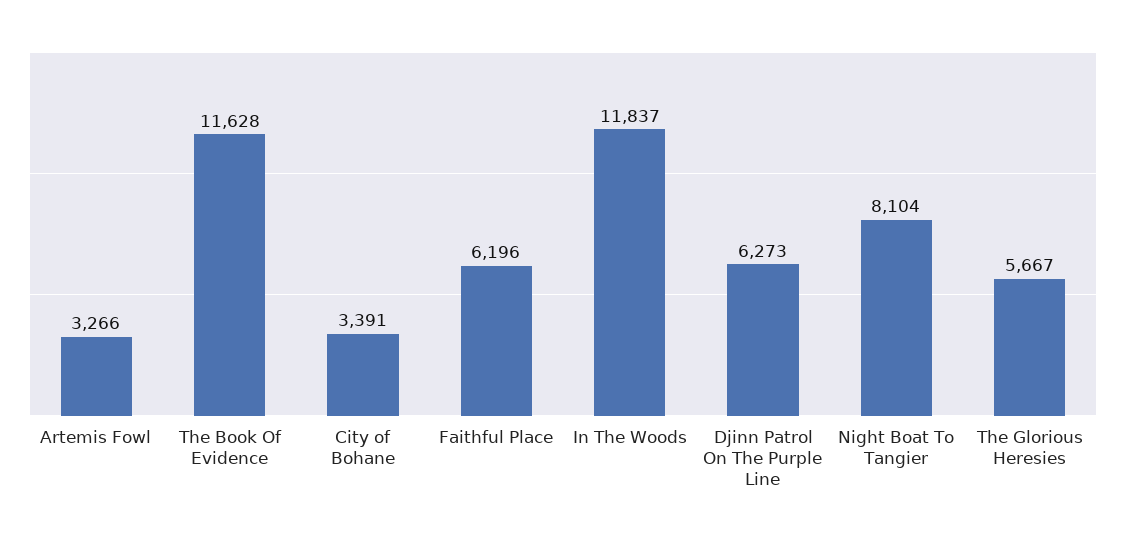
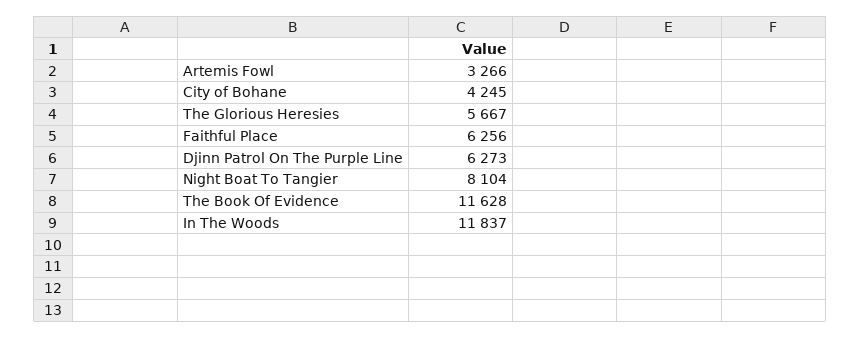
  {
    "Artemis Fowl": 3266,
    "The Book Of Evidence": 11628,
-   "City of Bohane": 3391,
+   "City of Bohane": 4245,
-   "Faithful Place": 6196,
+   "Faithful Place": 6256,
    "In The Woods": 11837,
    "Djinn Patrol On The Purple Line": 6273,
    "Night Boat To Tangier": 8104,
    "The Glorious Heresies": 5667
  }

